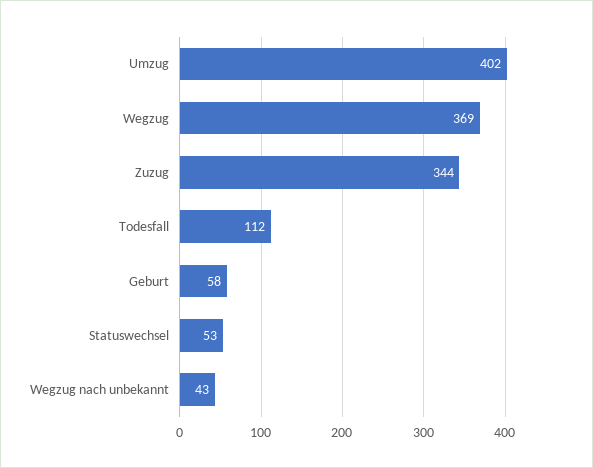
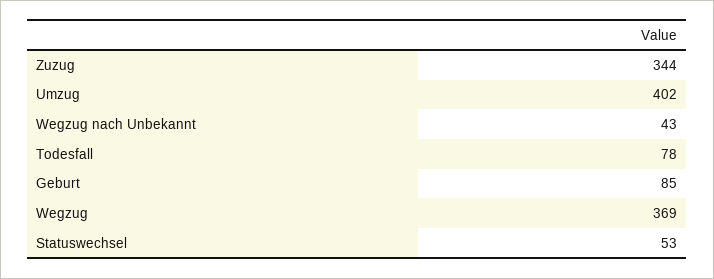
  {
    "Umzug": 402,
    "Wegzug": 369,
    "Zuzug": 344,
-   "Todesfall": 112,
+   "Todesfall": 78,
-   "Geburt": 58,
+   "Geburt": 85,
    "Statuswechsel": 53,
    "Wegzug nach unbekannt": 43
  }

